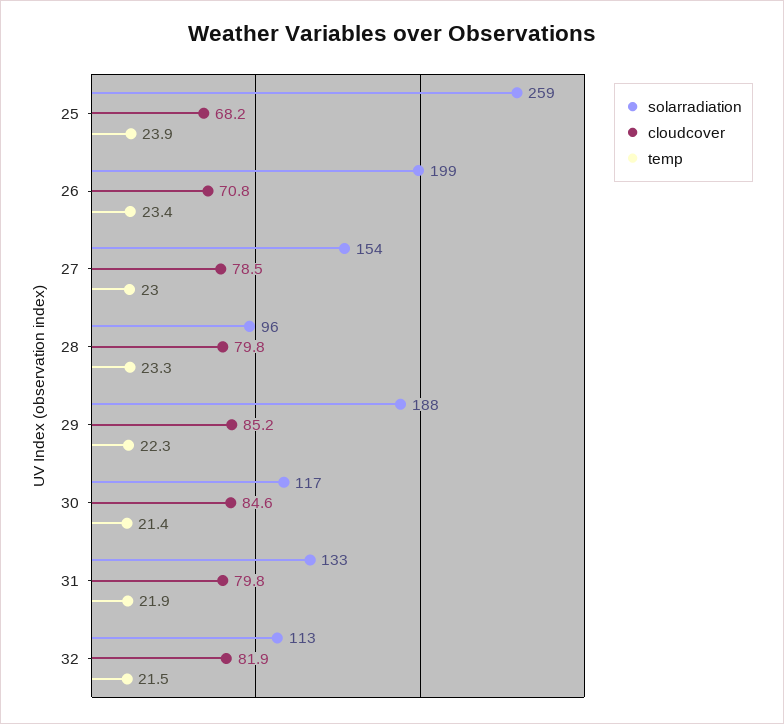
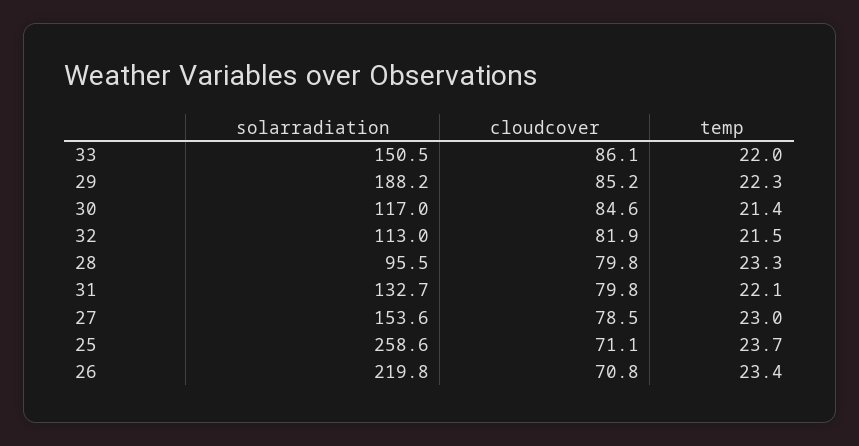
  {
    "solarradiation": {
      "25": 258.6,
-     "26": 199,
+     "26": 219.8,
      "27": 153.6,
      "28": 95.5,
      "29": 188.2,
      "30": 117,
      "31": 132.7,
-     "32": 113
+     "32": 113,
+     "33": 150.5
    },
    "cloudcover": {
-     "25": 68.2,
+     "25": 71.1,
      "26": 70.8,
      "27": 78.5,
      "28": 79.8,
      "29": 85.2,
      "30": 84.6,
      "31": 79.8,
-     "32": 81.9
+     "32": 81.9,
+     "33": 86.1
    },
    "temp": {
-     "25": 23.9,
+     "25": 23.7,
      "26": 23.4,
      "27": 23,
      "28": 23.3,
      "29": 22.3,
      "30": 21.4,
-     "31": 21.9,
+     "31": 22.1,
-     "32": 21.5
+     "32": 21.5,
+     "33": 22
    }
  }

